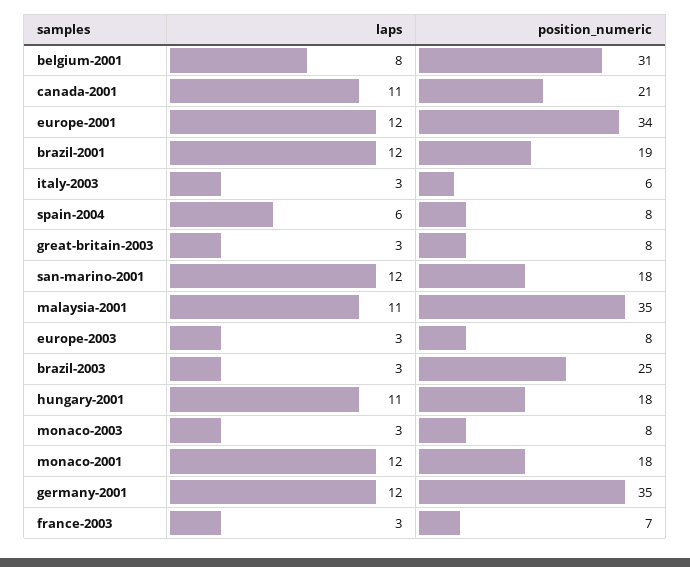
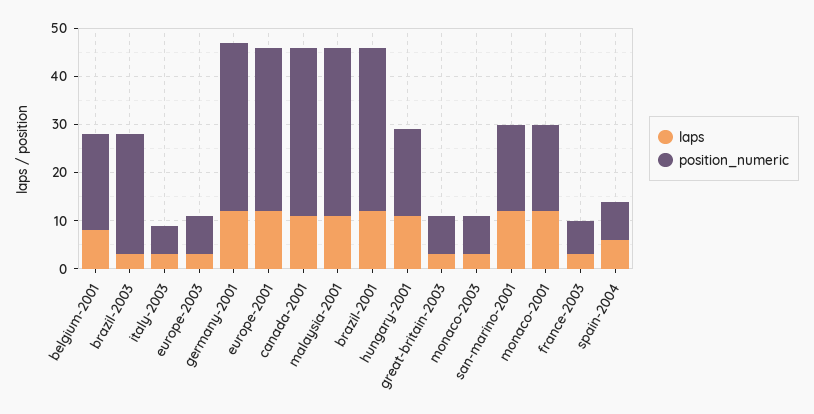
  {
    "laps": {
      "belgium-2001": 8,
      "canada-2001": 11,
      "europe-2001": 12,
      "brazil-2001": 12,
      "italy-2003": 3,
      "spain-2004": 6,
      "great-britain-2003": 3,
      "san-marino-2001": 12,
      "malaysia-2001": 11,
      "europe-2003": 3,
      "brazil-2003": 3,
      "hungary-2001": 11,
      "monaco-2003": 3,
      "monaco-2001": 12,
      "germany-2001": 12,
      "france-2003": 3
    },
    "position_numeric": {
-     "belgium-2001": 31,
+     "belgium-2001": 20,
-     "canada-2001": 21,
+     "canada-2001": 35,
      "europe-2001": 34,
-     "brazil-2001": 19,
+     "brazil-2001": 35,
      "italy-2003": 6,
      "spain-2004": 8,
      "great-britain-2003": 8,
      "san-marino-2001": 18,
      "malaysia-2001": 35,
      "europe-2003": 8,
      "brazil-2003": 25,
      "hungary-2001": 18,
      "monaco-2003": 8,
      "monaco-2001": 18,
      "germany-2001": 35,
      "france-2003": 7
    }
  }

